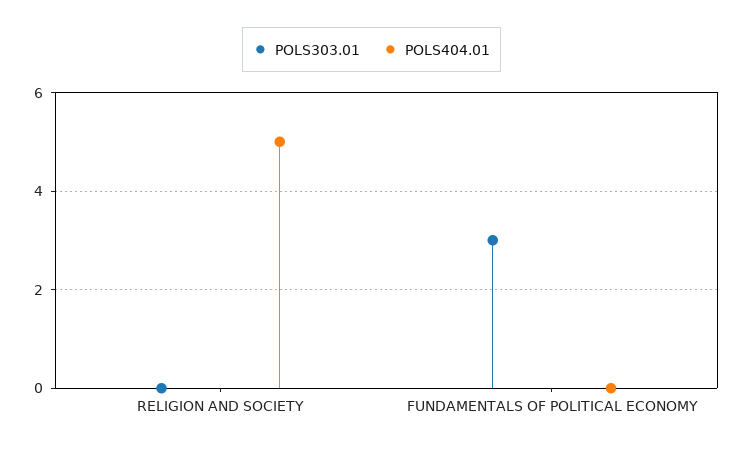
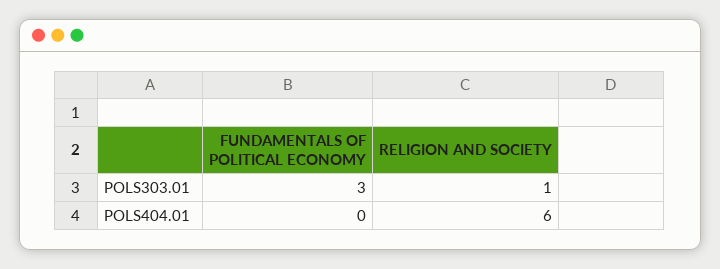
  {
    "POLS303.01": {
-     "RELIGION AND SOCIETY": 0,
+     "RELIGION AND SOCIETY": 1,
      "FUNDAMENTALS OF POLITICAL ECONOMY": 3
    },
    "POLS404.01": {
-     "RELIGION AND SOCIETY": 5,
+     "RELIGION AND SOCIETY": 6,
      "FUNDAMENTALS OF POLITICAL ECONOMY": 0
    }
  }

